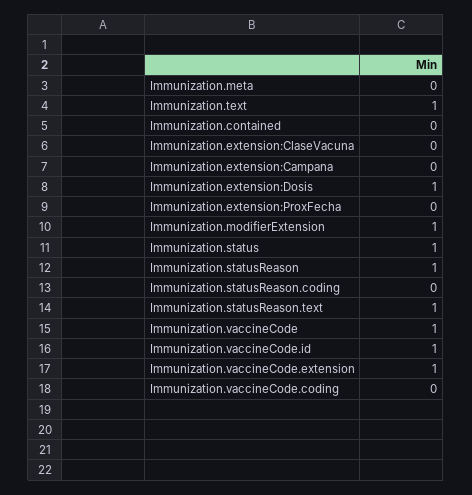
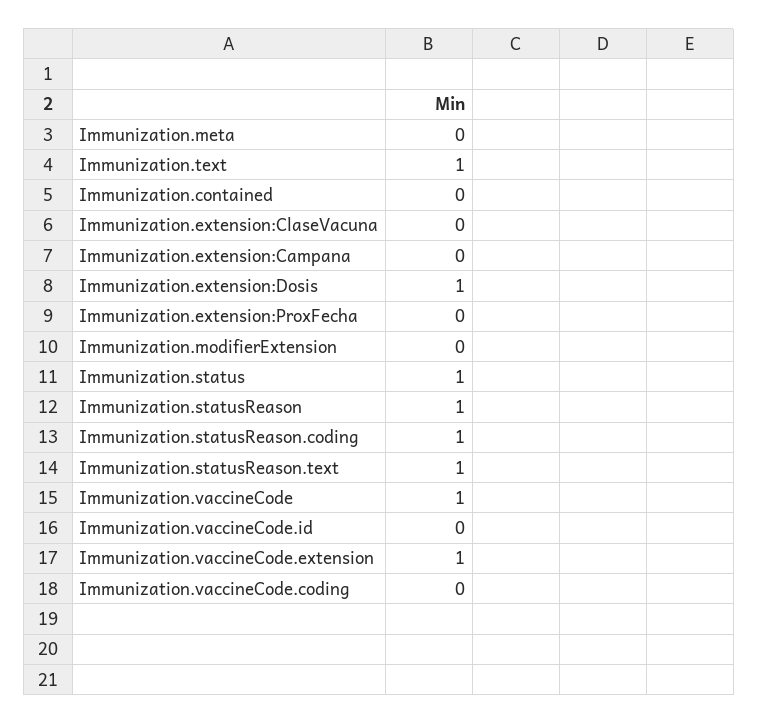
  {
    "Immunization.meta": 0,
    "Immunization.text": 1,
    "Immunization.contained": 0,
    "Immunization.extension:ClaseVacuna": 0,
    "Immunization.extension:Campana": 0,
    "Immunization.extension:Dosis": 1,
    "Immunization.extension:ProxFecha": 0,
-   "Immunization.modifierExtension": 1,
+   "Immunization.modifierExtension": 0,
    "Immunization.status": 1,
    "Immunization.statusReason": 1,
-   "Immunization.statusReason.coding": 0,
+   "Immunization.statusReason.coding": 1,
    "Immunization.statusReason.text": 1,
    "Immunization.vaccineCode": 1,
-   "Immunization.vaccineCode.id": 1,
+   "Immunization.vaccineCode.id": 0,
    "Immunization.vaccineCode.extension": 1,
    "Immunization.vaccineCode.coding": 0
  }

